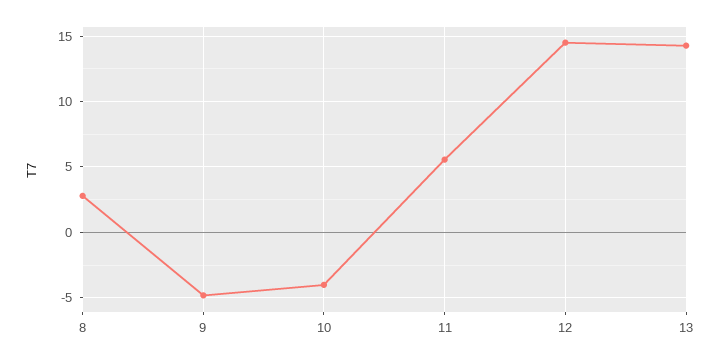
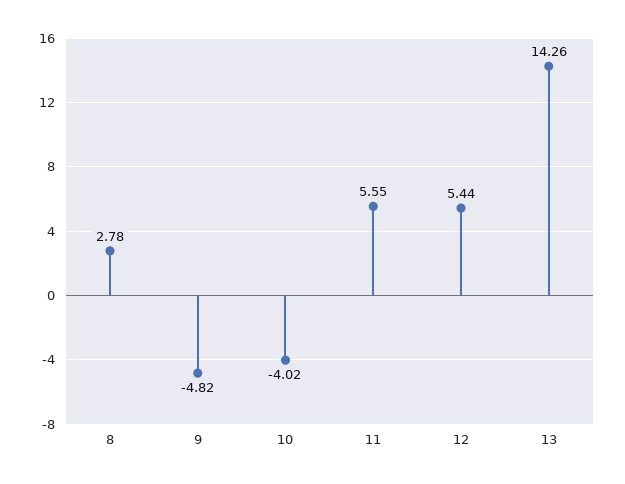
  {
    "8": 2.78,
    "9": -4.82,
    "10": -4.02,
    "11": 5.55,
-   "12": 14.5,
+   "12": 5.44,
    "13": 14.26
  }

